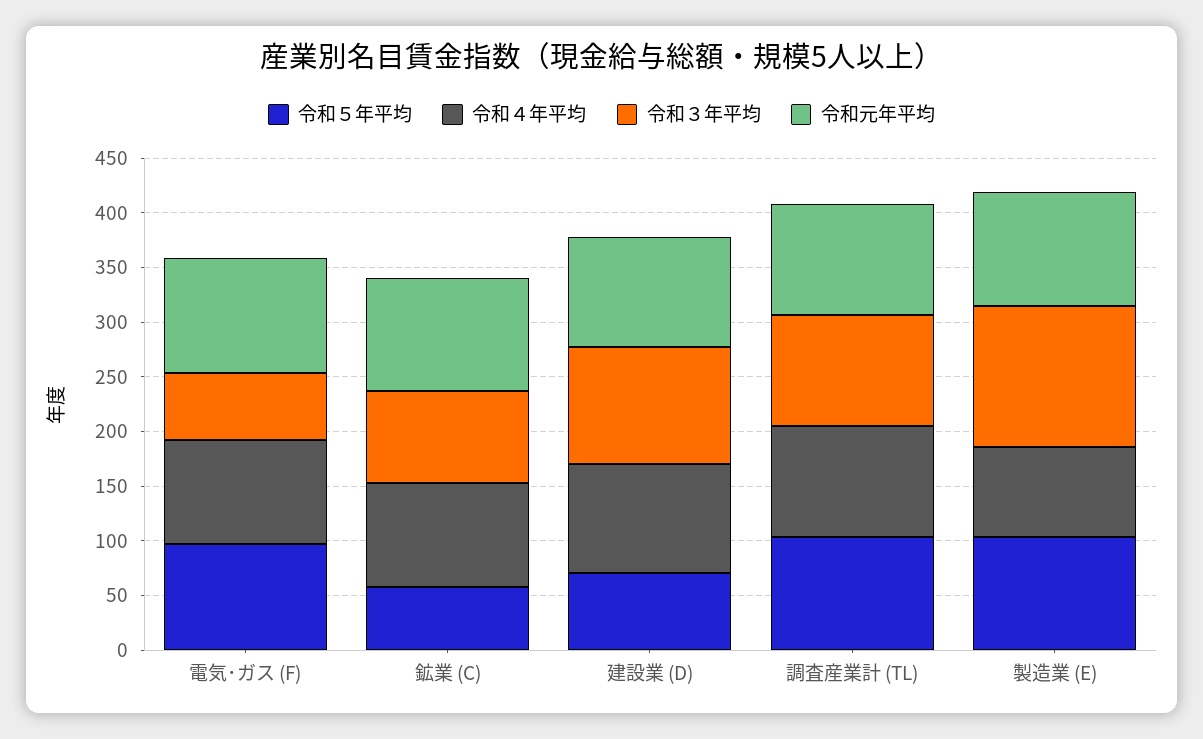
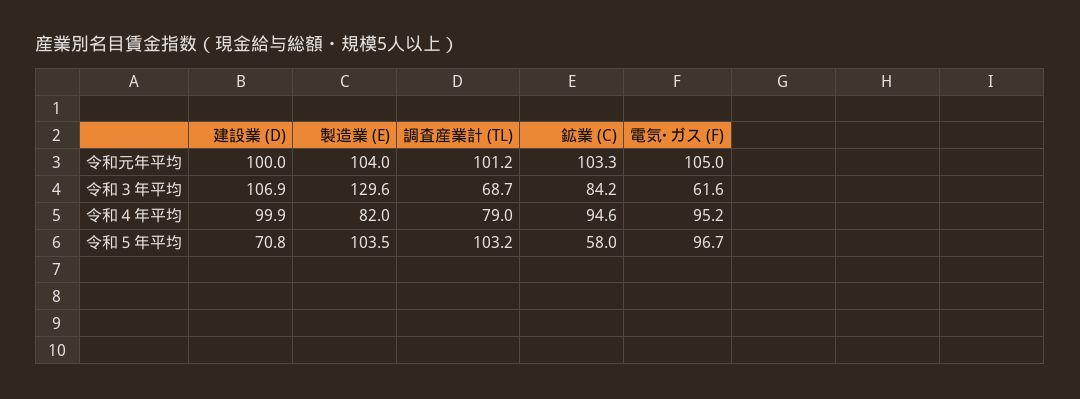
  {
    "令和５年平均": {
      "電気･ガス (F)": 96.7,
      "鉱業 (C)": 58,
      "建設業 (D)": 70.8,
      "調査産業計 (TL)": 103.2,
      "製造業 (E)": 103.5
    },
    "令和４年平均": {
      "電気･ガス (F)": 95.2,
      "鉱業 (C)": 94.6,
      "建設業 (D)": 99.9,
-     "調査産業計 (TL)": 100,
+     "調査産業計 (TL)": 79,
      "製造業 (E)": 82
    },
    "令和３年平均": {
      "電気･ガス (F)": 61.6,
      "鉱業 (C)": 84.2,
      "建設業 (D)": 106.9,
-     "調査産業計 (TL)": 100,
+     "調査産業計 (TL)": 68.7,
      "製造業 (E)": 129.6
    },
    "令和元年平均": {
      "電気･ガス (F)": 105,
      "鉱業 (C)": 103.3,
      "建設業 (D)": 100,
      "調査産業計 (TL)": 101.2,
      "製造業 (E)": 104
    }
  }

